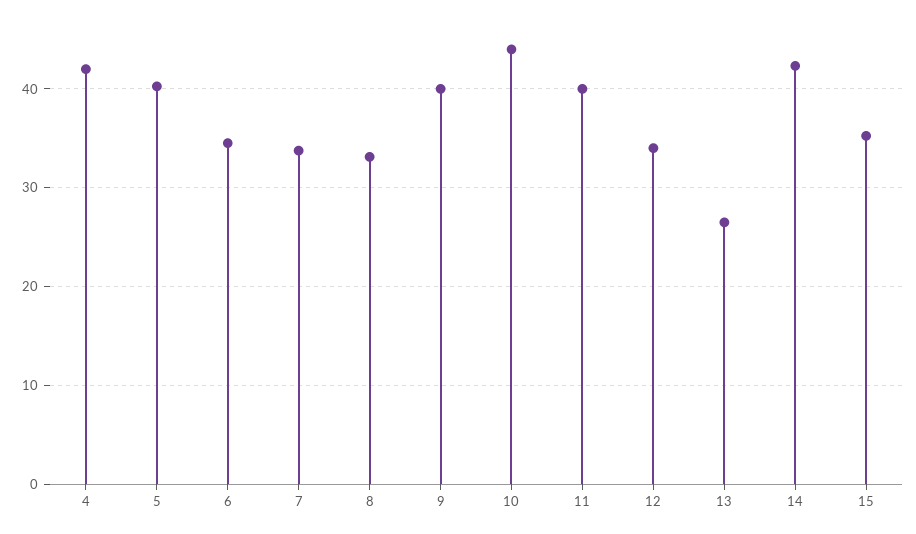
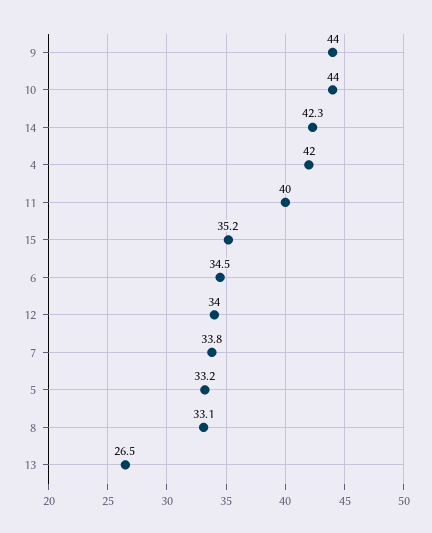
  {
    "4": 42,
-   "5": 40,
+   "5": 33.2,
    "6": 34.5,
    "7": 33.8,
    "8": 33.1,
-   "9": 40,
+   "9": 44,
    "10": 44,
    "11": 40,
    "12": 34,
    "13": 26.5,
    "14": 42.3,
    "15": 35.2
  }

